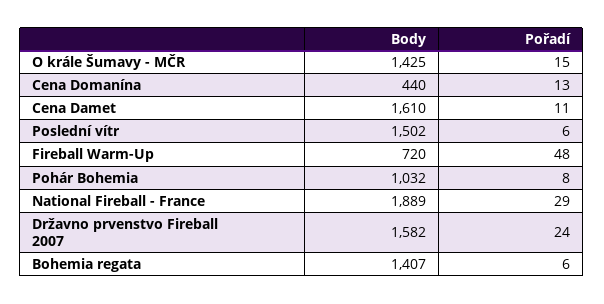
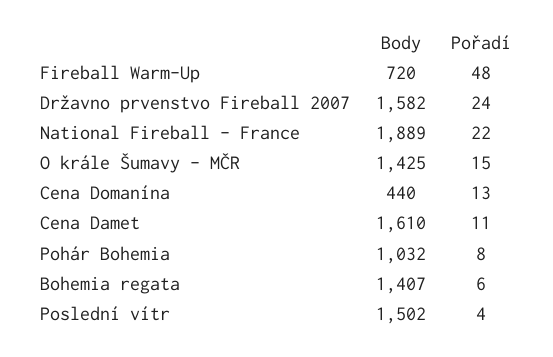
  {
    "Body": {
      "O krále Šumavy - MČR": 1425,
      "Cena Domanína": 440,
      "Cena Damet": 1610,
      "Poslední vítr": 1502,
      "Fireball Warm-Up": 720,
      "Pohár Bohemia": 1032,
      "National Fireball - France": 1889,
      "Državno prvenstvo Fireball 2007": 1582,
      "Bohemia regata": 1407
    },
    "Pořadí": {
      "O krále Šumavy - MČR": 15,
      "Cena Domanína": 13,
      "Cena Damet": 11,
-     "Poslední vítr": 6,
+     "Poslední vítr": 4,
      "Fireball Warm-Up": 48,
      "Pohár Bohemia": 8,
-     "National Fireball - France": 29,
+     "National Fireball - France": 22,
      "Državno prvenstvo Fireball 2007": 24,
      "Bohemia regata": 6
    }
  }

